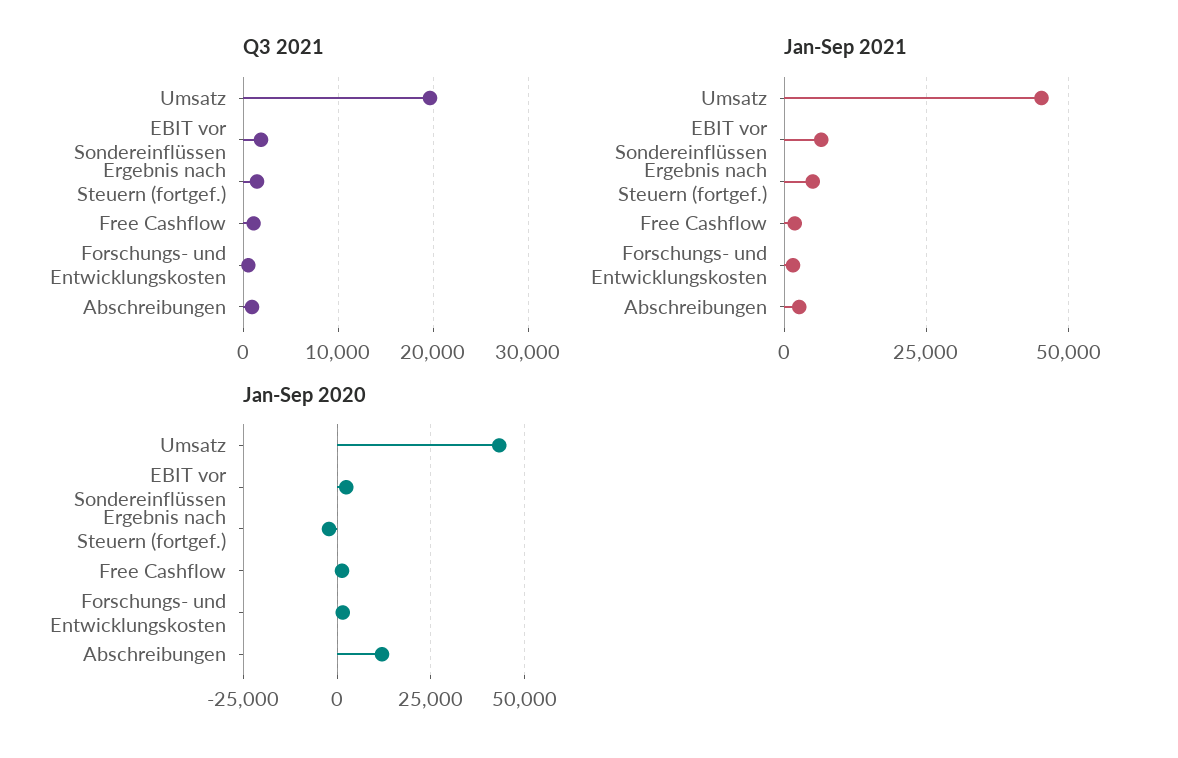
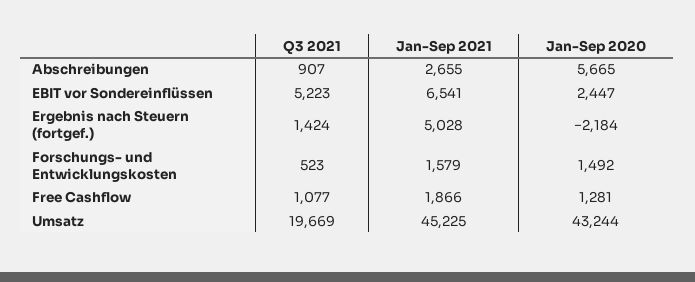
  {
    "Q3 2021": {
      "Umsatz": 19669,
-     "EBIT vor Sondereinflüssen": 2000,
+     "EBIT vor Sondereinflüssen": 5223,
      "Ergebnis nach Steuern (fortgef.)": 1424,
      "Free Cashflow": 1077,
      "Forschungs- und Entwicklungskosten": 523,
      "Abschreibungen": 907
    },
    "Jan-Sep 2021": {
      "Umsatz": 45225,
      "EBIT vor Sondereinflüssen": 6541,
      "Ergebnis nach Steuern (fortgef.)": 5028,
      "Free Cashflow": 1866,
      "Forschungs- und Entwicklungskosten": 1579,
      "Abschreibungen": 2655
    },
    "Jan-Sep 2020": {
      "Umsatz": 43244,
      "EBIT vor Sondereinflüssen": 2447,
      "Ergebnis nach Steuern (fortgef.)": -2184,
      "Free Cashflow": 1281,
      "Forschungs- und Entwicklungskosten": 1492,
-     "Abschreibungen": 12500
+     "Abschreibungen": 5665
    }
  }

